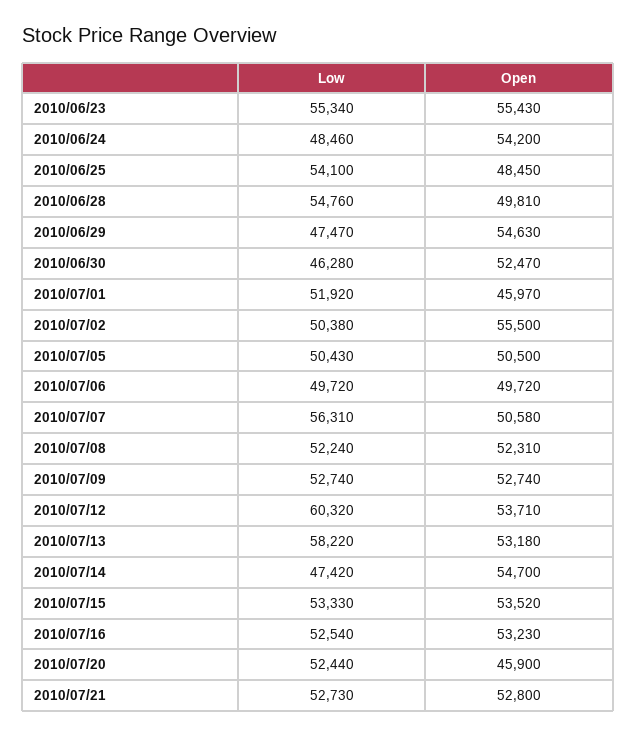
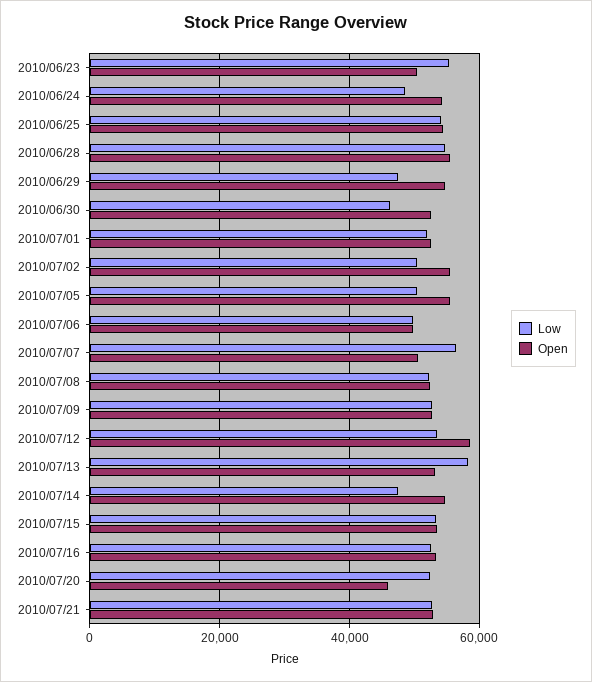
  {
    "Low": {
      "2010/06/23": 55340,
      "2010/06/24": 48460,
      "2010/06/25": 54100,
      "2010/06/28": 54760,
      "2010/06/29": 47470,
      "2010/06/30": 46280,
      "2010/07/01": 51920,
      "2010/07/02": 50380,
      "2010/07/05": 50430,
      "2010/07/06": 49720,
      "2010/07/07": 56310,
      "2010/07/08": 52240,
      "2010/07/09": 52740,
-     "2010/07/12": 60320,
+     "2010/07/12": 54000,
      "2010/07/13": 58220,
      "2010/07/14": 47420,
      "2010/07/15": 53330,
      "2010/07/16": 52540,
      "2010/07/20": 52440,
      "2010/07/21": 52730
    },
    "Open": {
-     "2010/06/23": 55430,
+     "2010/06/23": 50000,
      "2010/06/24": 54200,
-     "2010/06/25": 48450,
+     "2010/06/25": 54000,
-     "2010/06/28": 49810,
+     "2010/06/28": 56000,
      "2010/06/29": 54630,
      "2010/06/30": 52470,
-     "2010/07/01": 45970,
+     "2010/07/01": 52000,
      "2010/07/02": 55500,
-     "2010/07/05": 50500,
+     "2010/07/05": 56000,
      "2010/07/06": 49720,
      "2010/07/07": 50580,
      "2010/07/08": 52310,
      "2010/07/09": 52740,
-     "2010/07/12": 53710,
+     "2010/07/12": 58000,
      "2010/07/13": 53180,
      "2010/07/14": 54700,
      "2010/07/15": 53520,
      "2010/07/16": 53230,
      "2010/07/20": 45900,
      "2010/07/21": 52800
    }
  }

